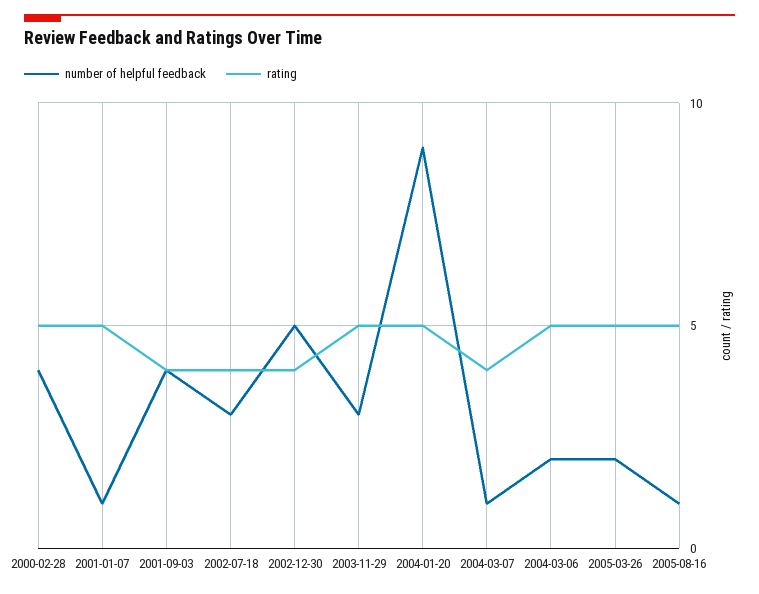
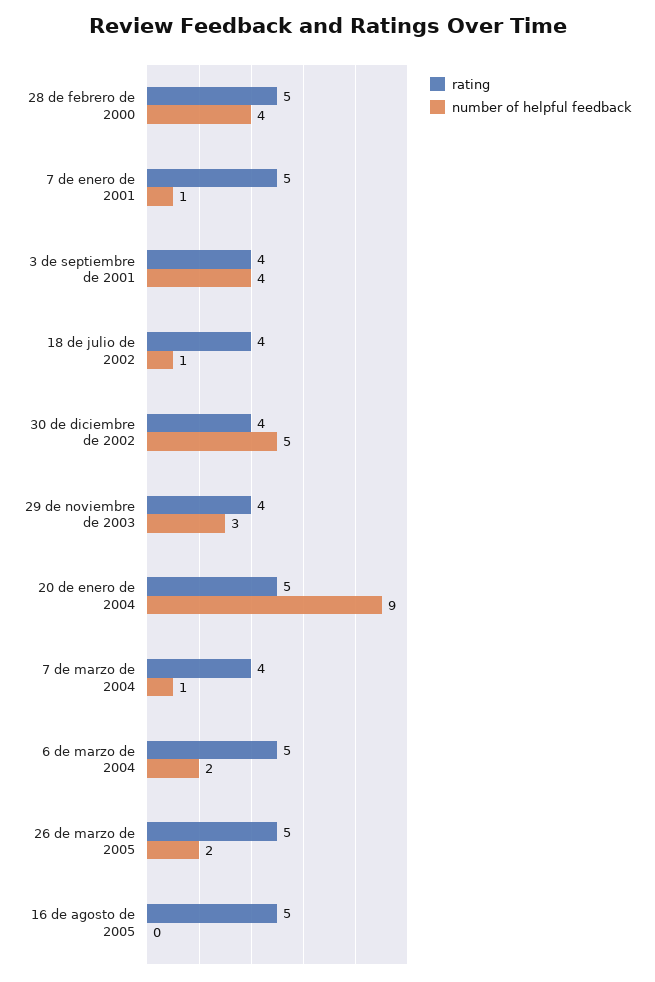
  {
    "number of helpful feedback": {
      "2000-02-28": 4,
      "2001-01-07": 1,
      "2001-09-03": 4,
-     "2002-07-18": 3,
+     "2002-07-18": 1,
      "2002-12-30": 5,
      "2003-11-29": 3,
      "2004-01-20": 9,
      "2004-03-07": 1,
      "2004-03-06": 2,
      "2005-03-26": 2,
-     "2005-08-16": 1
+     "2005-08-16": 0
    },
    "rating": {
      "2000-02-28": 5,
      "2001-01-07": 5,
      "2001-09-03": 4,
      "2002-07-18": 4,
      "2002-12-30": 4,
-     "2003-11-29": 5,
+     "2003-11-29": 4,
      "2004-01-20": 5,
      "2004-03-07": 4,
      "2004-03-06": 5,
      "2005-03-26": 5,
      "2005-08-16": 5
    }
  }

